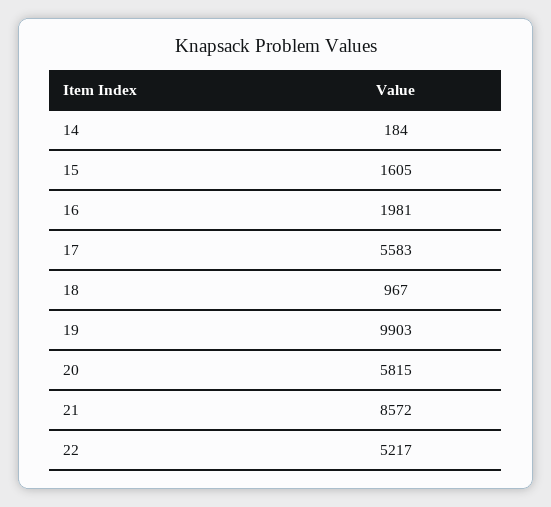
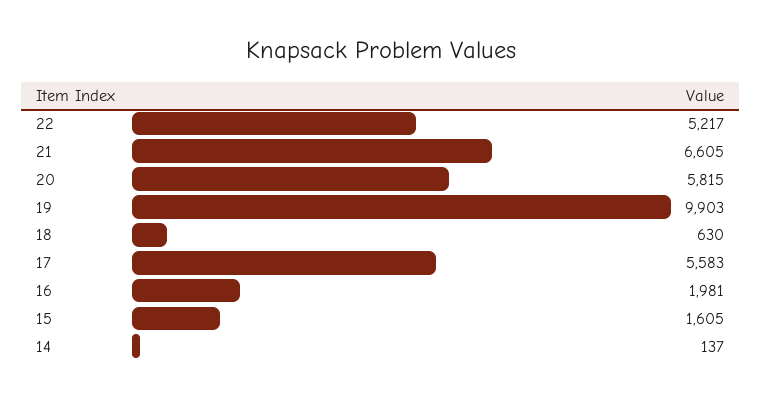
  {
-   "14": 184,
+   "14": 137,
    "15": 1605,
    "16": 1981,
    "17": 5583,
-   "18": 967,
+   "18": 630,
    "19": 9903,
    "20": 5815,
-   "21": 8572,
+   "21": 6605,
    "22": 5217
  }

